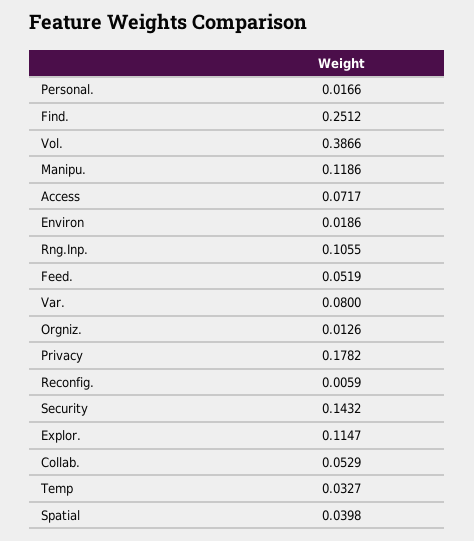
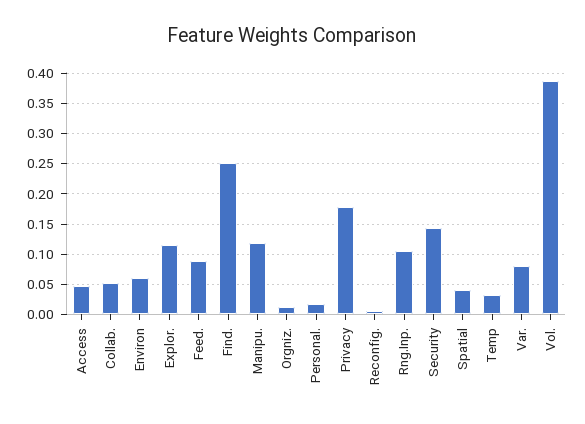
  {
    "Personal.": 0.0166,
    "Find.": 0.2512,
    "Vol.": 0.3866,
    "Manipu.": 0.1186,
-   "Access": 0.0717,
+   "Access": 0.05,
-   "Environ": 0.0186,
+   "Environ": 0.06,
    "Rng.Inp.": 0.1055,
-   "Feed.": 0.0519,
+   "Feed.": 0.09,
    "Var.": 0.08,
    "Orgniz.": 0.0126,
    "Privacy": 0.1782,
    "Reconfig.": 0.0059,
    "Security": 0.1432,
    "Explor.": 0.1147,
    "Collab.": 0.0529,
    "Temp": 0.0327,
    "Spatial": 0.0398
  }

